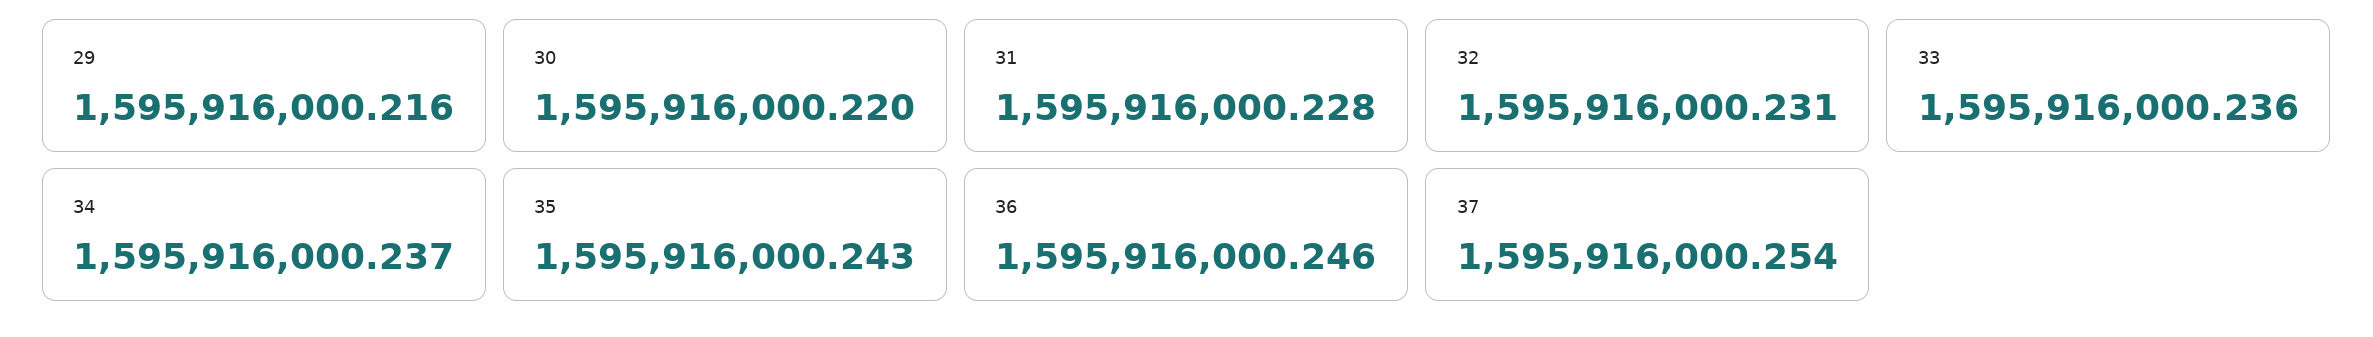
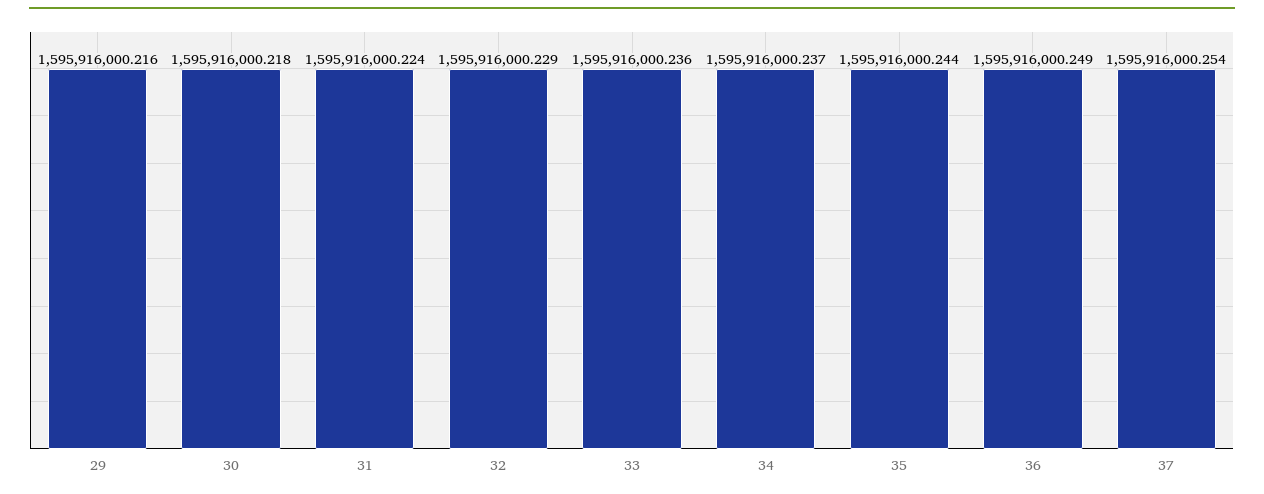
  {
    "29": 1595916000.216,
-   "30": 1595916000.22,
+   "30": 1595916000.218,
-   "31": 1595916000.228,
+   "31": 1595916000.224,
-   "32": 1595916000.231,
+   "32": 1595916000.229,
    "33": 1595916000.236,
    "34": 1595916000.237,
-   "35": 1595916000.243,
+   "35": 1595916000.244,
-   "36": 1595916000.246,
+   "36": 1595916000.249,
    "37": 1595916000.254
  }

